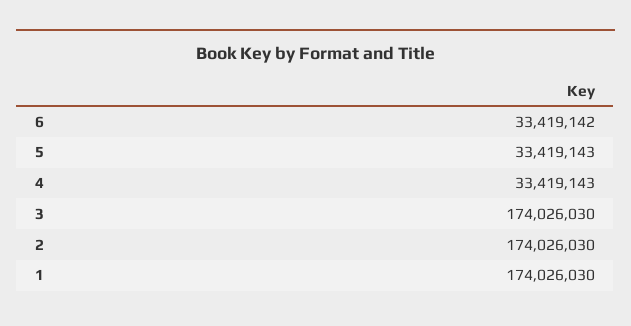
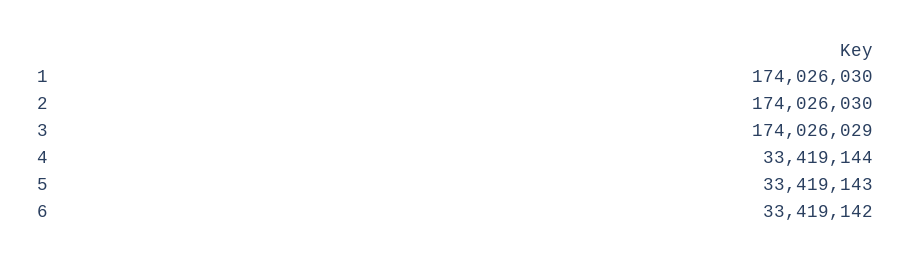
  {
    "6": 33419142,
    "5": 33419143,
-   "4": 33419143,
+   "4": 33419144,
-   "3": 174026030,
+   "3": 174026029,
    "2": 174026030,
    "1": 174026030
  }

